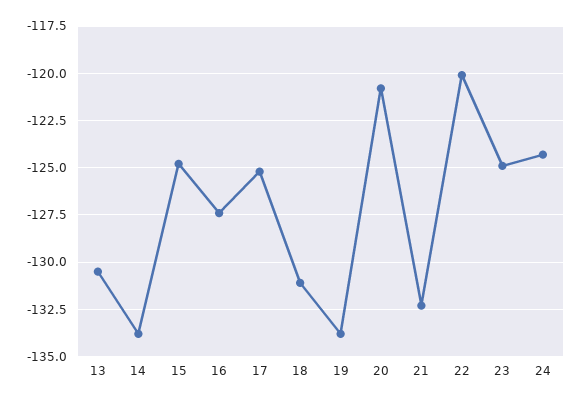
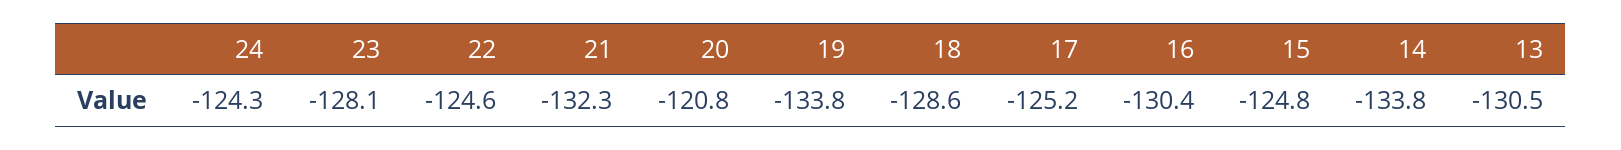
  {
    "13": -130.5,
    "14": -133.8,
    "15": -124.8,
-   "16": -127.5,
+   "16": -130.4,
    "17": -125.2,
-   "18": -131,
+   "18": -128.6,
    "19": -133.8,
    "20": -120.8,
    "21": -132.3,
-   "22": -120,
+   "22": -124.6,
-   "23": -125,
+   "23": -128.1,
    "24": -124.3
  }

